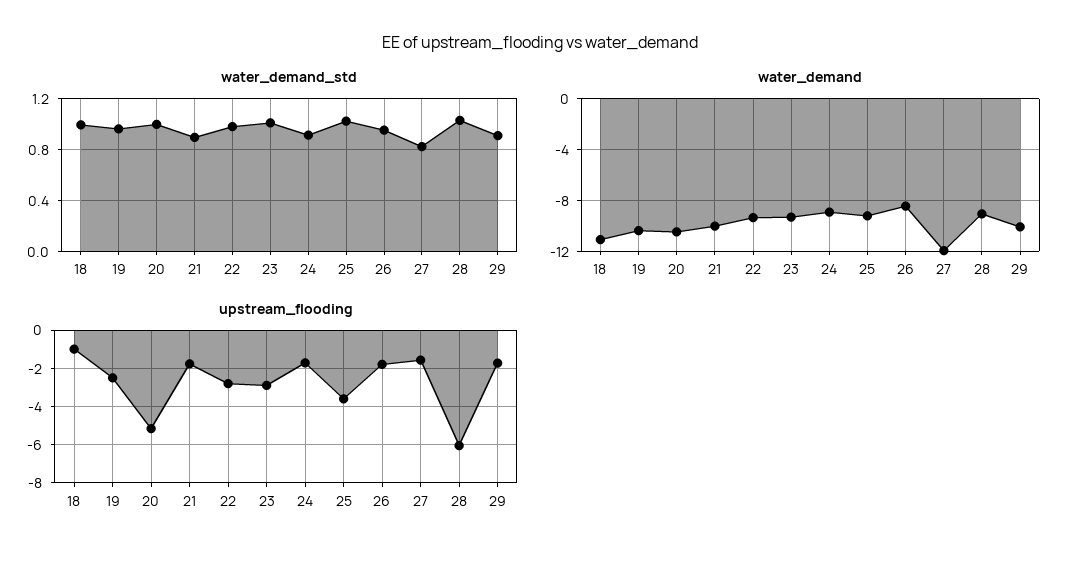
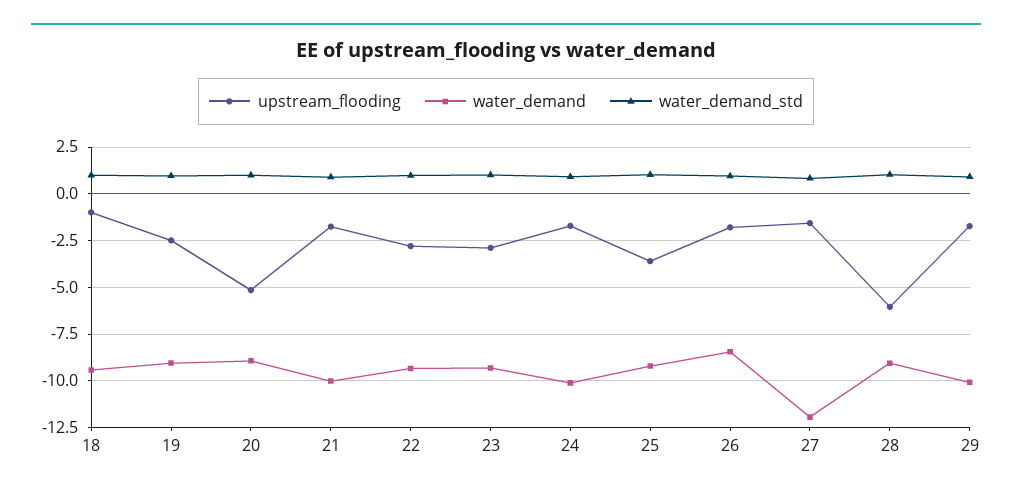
  {
    "water_demand_std": {
      "18": 1,
      "19": 0.95,
      "20": 1,
      "21": 0.9,
      "22": 1,
      "23": 1,
      "24": 0.9,
      "25": 1,
      "26": 0.95,
      "27": 0.8,
      "28": 1.05,
      "29": 0.9
    },
    "water_demand": {
-     "18": -11,
+     "18": -9.5,
-     "19": -10.5,
+     "19": -9,
-     "20": -10.5,
+     "20": -9,
      "21": -10,
      "22": -9.5,
      "23": -9.5,
-     "24": -9,
+     "24": -10,
      "25": -9,
      "26": -8.5,
      "27": -12,
      "28": -9,
      "29": -10
    },
    "upstream_flooding": {
      "18": -1,
      "19": -2.5,
      "20": -5,
      "21": -2,
      "22": -3,
      "23": -3,
      "24": -1.5,
      "25": -3.5,
      "26": -2,
      "27": -1.5,
      "28": -6,
      "29": -1.5
    }
  }

